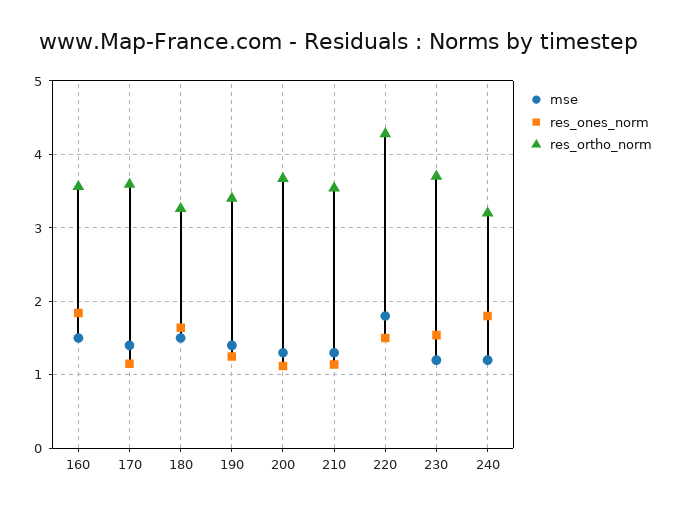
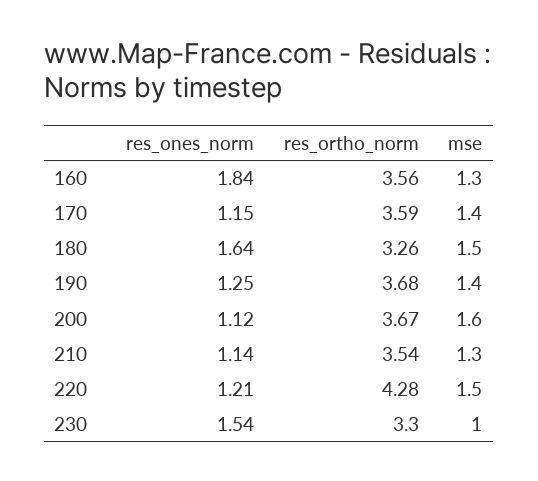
  {
    "mse": {
-     "160": 1.5,
+     "160": 1.3,
      "170": 1.4,
      "180": 1.5,
      "190": 1.4,
-     "200": 1.3,
+     "200": 1.6,
      "210": 1.3,
-     "220": 1.8,
+     "220": 1.5,
-     "230": 1.2,
+     "230": 1
-     "240": 1.2
    },
    "res_ones_norm": {
      "160": 1.84,
      "170": 1.15,
      "180": 1.64,
      "190": 1.25,
      "200": 1.12,
      "210": 1.14,
-     "220": 1.5,
+     "220": 1.21,
-     "230": 1.54,
+     "230": 1.54
-     "240": 1.8
    },
    "res_ortho_norm": {
      "160": 3.56,
      "170": 3.59,
      "180": 3.26,
-     "190": 3.4,
+     "190": 3.68,
      "200": 3.67,
      "210": 3.54,
      "220": 4.28,
-     "230": 3.7,
+     "230": 3.3
-     "240": 3.2
    }
  }

